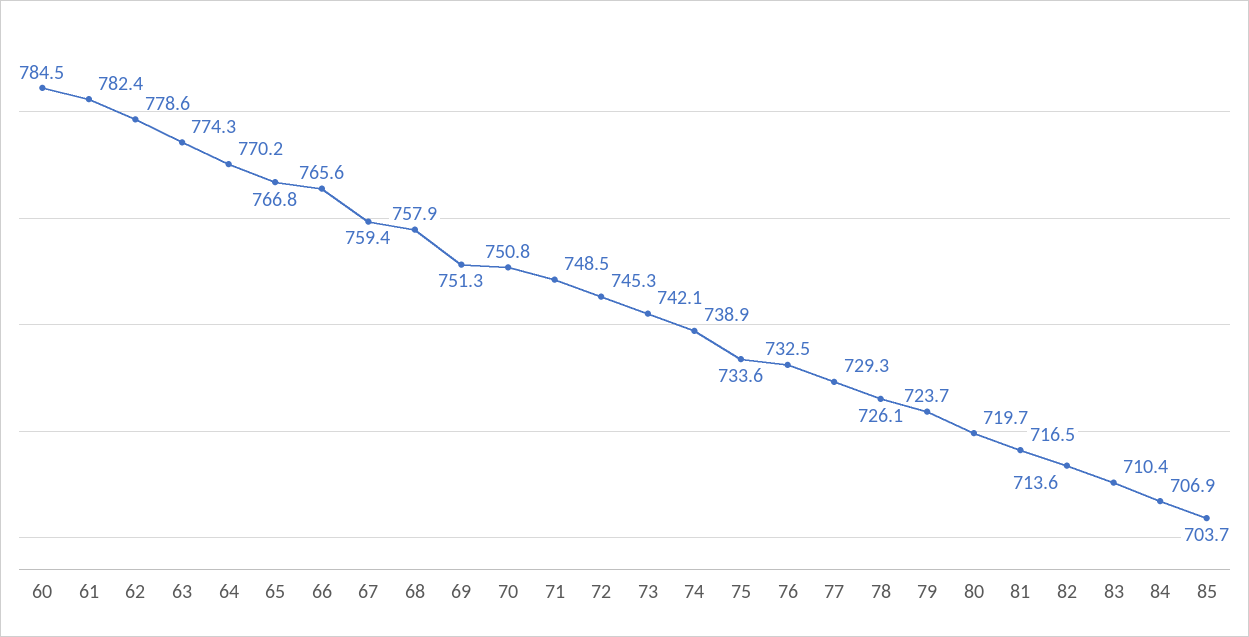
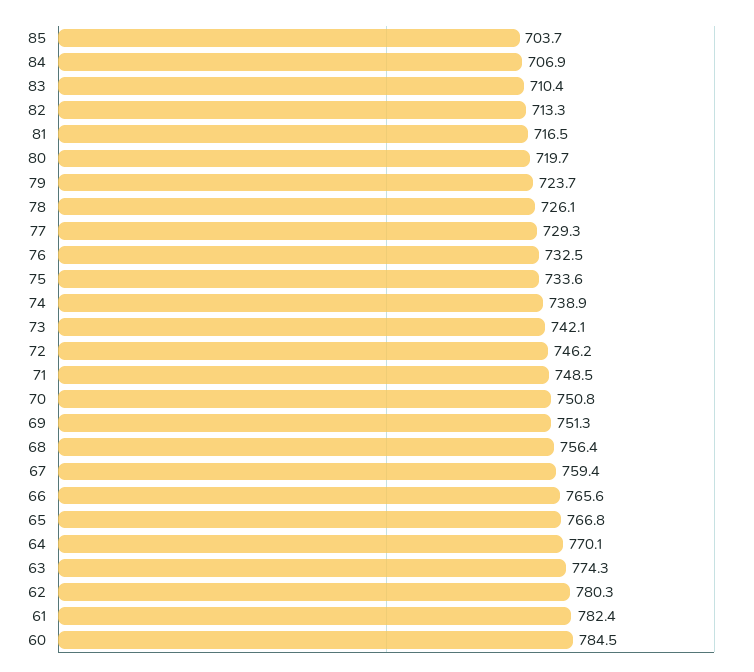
  {
    "60": 784.5,
    "61": 782.4,
-   "62": 778.6,
+   "62": 780.3,
    "63": 774.3,
-   "64": 770.2,
+   "64": 770.1,
    "65": 766.8,
    "66": 765.6,
    "67": 759.4,
-   "68": 757.9,
+   "68": 756.4,
    "69": 751.3,
    "70": 750.8,
    "71": 748.5,
-   "72": 745.3,
+   "72": 746.2,
    "73": 742.1,
    "74": 738.9,
    "75": 733.6,
    "76": 732.5,
    "77": 729.3,
    "78": 726.1,
    "79": 723.7,
    "80": 719.7,
    "81": 716.5,
-   "82": 713.6,
+   "82": 713.3,
    "83": 710.4,
    "84": 706.9,
    "85": 703.7
  }

